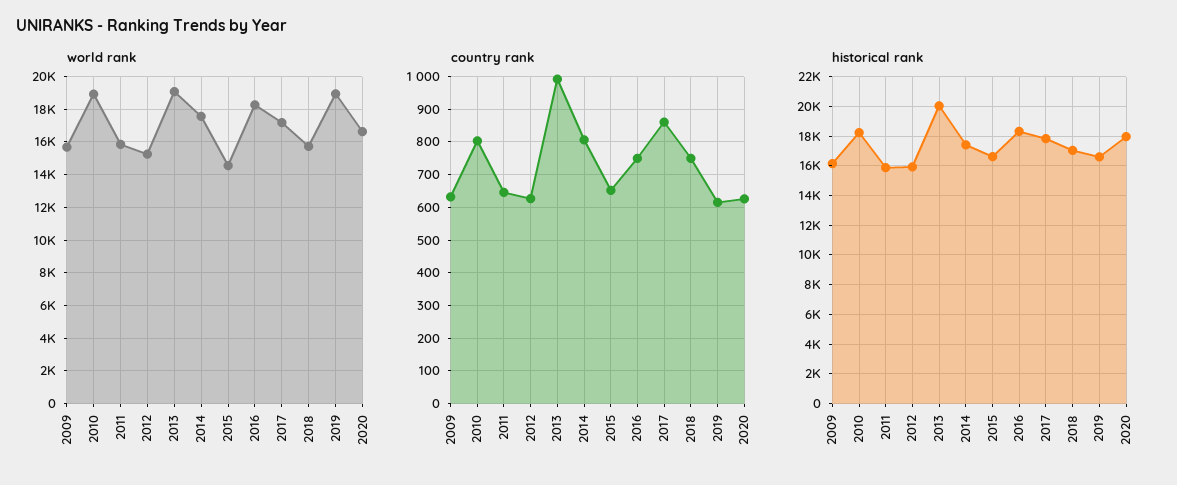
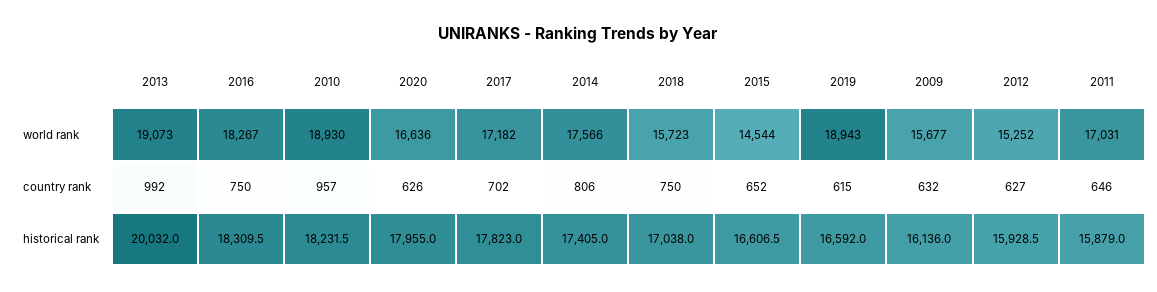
  {
    "world rank": {
      "2009": 15677,
      "2010": 18930,
-     "2011": 16000,
+     "2011": 17031,
      "2012": 15252,
      "2013": 19073,
      "2014": 17566,
      "2015": 14544,
      "2016": 18267,
      "2017": 17182,
      "2018": 15723,
      "2019": 18943,
      "2020": 16636
    },
    "country rank": {
      "2009": 632,
-     "2010": 800,
+     "2010": 957,
      "2011": 646,
      "2012": 627,
      "2013": 992,
      "2014": 806,
      "2015": 652,
      "2016": 750,
-     "2017": 860,
+     "2017": 702,
      "2018": 750,
      "2019": 615,
      "2020": 626
    },
    "historical rank": {
      "2009": 16136,
      "2010": 18231.5,
      "2011": 15879,
      "2012": 15928.5,
      "2013": 20032,
      "2014": 17405,
      "2015": 16606.5,
      "2016": 18309.5,
      "2017": 17823,
      "2018": 17038,
      "2019": 16592,
      "2020": 17955
    }
  }

